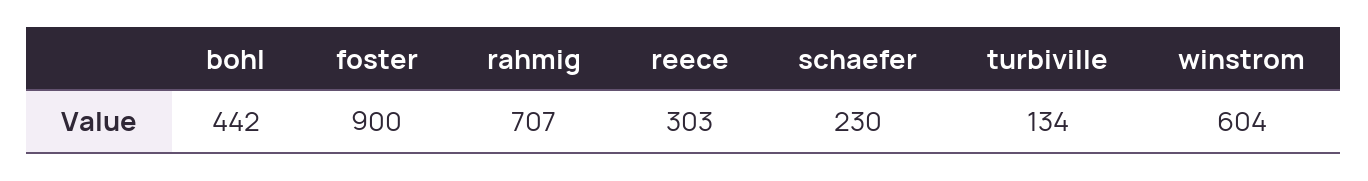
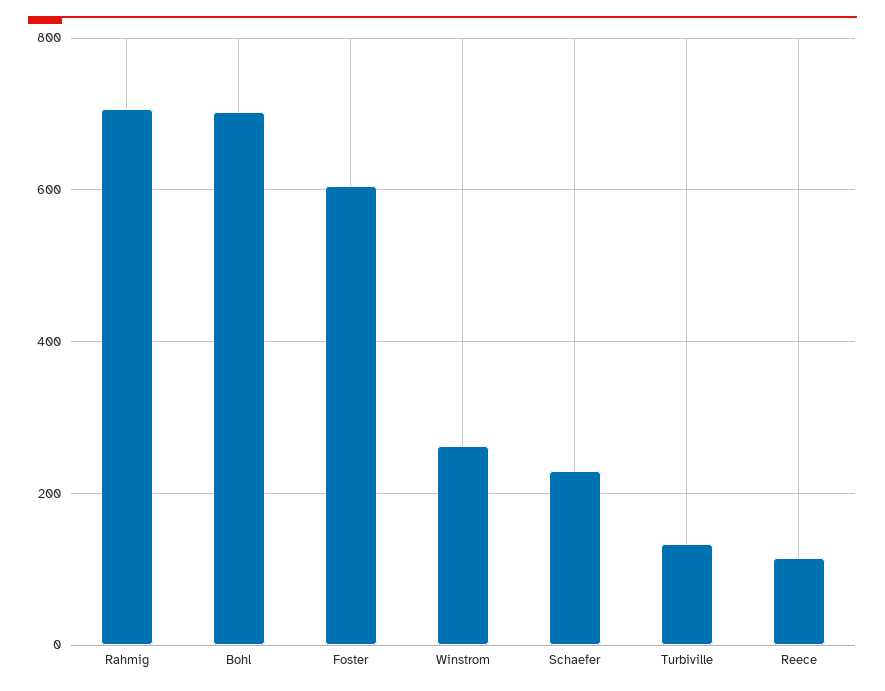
  {
-   "bohl": 442,
+   "bohl": 700,
-   "foster": 900,
+   "foster": 600,
    "rahmig": 707,
-   "reece": 303,
+   "reece": 120,
    "schaefer": 230,
    "turbiville": 134,
-   "winstrom": 604
+   "winstrom": 260
  }

